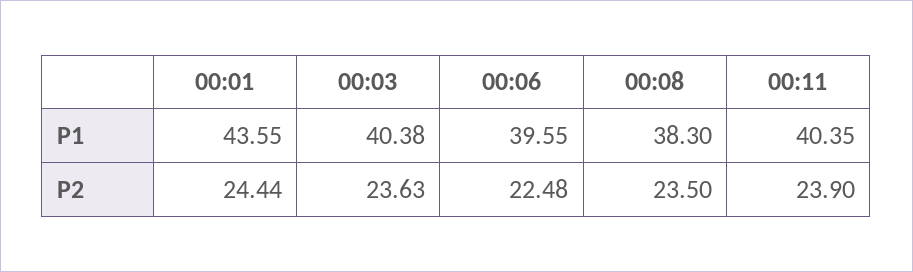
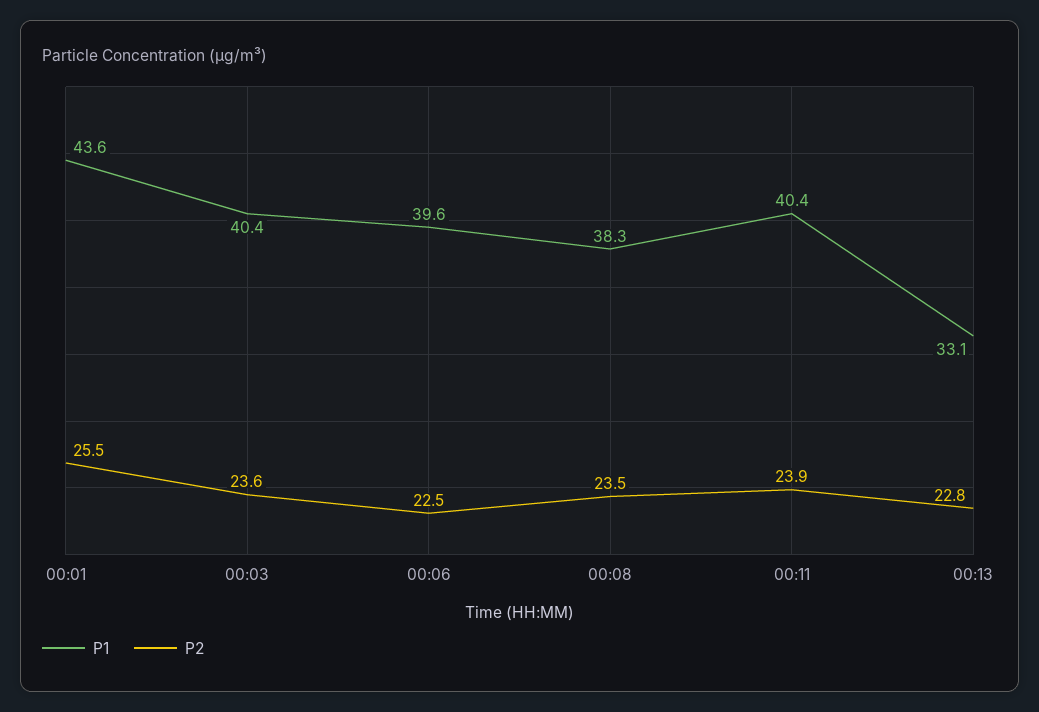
  {
    "P1": {
      "00:01": 43.55,
      "00:03": 40.38,
      "00:06": 39.55,
      "00:08": 38.3,
-     "00:11": 40.35
+     "00:11": 40.35,
+     "00:13": 33.1
    },
    "P2": {
-     "00:01": 24.44,
+     "00:01": 25.5,
      "00:03": 23.63,
      "00:06": 22.48,
      "00:08": 23.5,
-     "00:11": 23.9
+     "00:11": 23.9,
+     "00:13": 22.8
    }
  }

